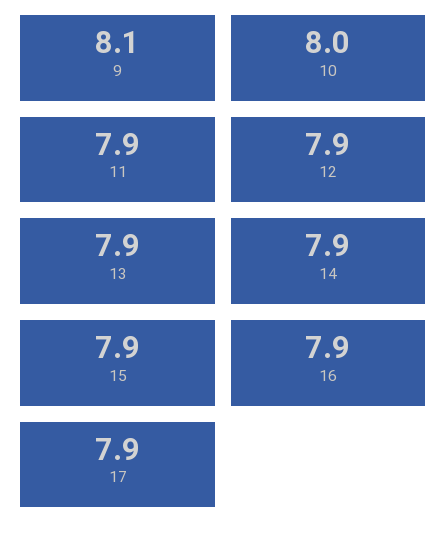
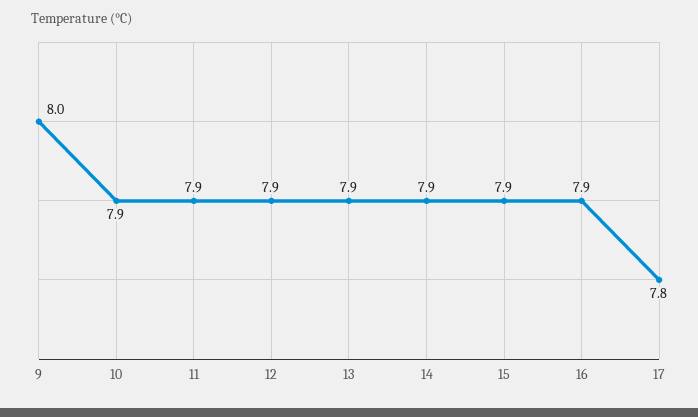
  {
-   "9": 8.1,
+   "9": 8,
-   "10": 8,
+   "10": 7.9,
    "11": 7.9,
    "12": 7.9,
    "13": 7.9,
    "14": 7.9,
    "15": 7.9,
    "16": 7.9,
-   "17": 7.9
+   "17": 7.8
  }

